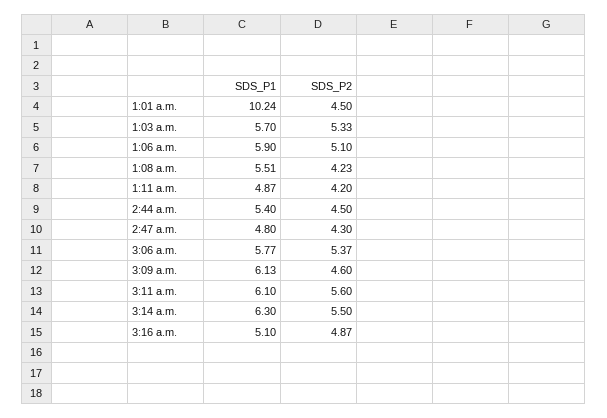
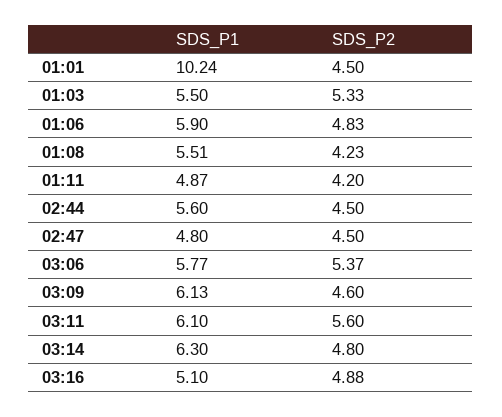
  {
    "SDS_P1": {
      "1:01 a.m.": 10.24,
-     "1:03 a.m.": 5.7,
+     "1:03 a.m.": 5.5,
      "1:06 a.m.": 5.9,
      "1:08 a.m.": 5.51,
      "1:11 a.m.": 4.87,
-     "2:44 a.m.": 5.4,
+     "2:44 a.m.": 5.6,
      "2:47 a.m.": 4.8,
      "3:06 a.m.": 5.77,
      "3:09 a.m.": 6.13,
      "3:11 a.m.": 6.1,
      "3:14 a.m.": 6.3,
      "3:16 a.m.": 5.1
    },
    "SDS_P2": {
      "1:01 a.m.": 4.5,
      "1:03 a.m.": 5.33,
-     "1:06 a.m.": 5.1,
+     "1:06 a.m.": 4.83,
      "1:08 a.m.": 4.23,
      "1:11 a.m.": 4.2,
      "2:44 a.m.": 4.5,
-     "2:47 a.m.": 4.3,
+     "2:47 a.m.": 4.5,
      "3:06 a.m.": 5.37,
      "3:09 a.m.": 4.6,
      "3:11 a.m.": 5.6,
-     "3:14 a.m.": 5.5,
+     "3:14 a.m.": 4.8,
-     "3:16 a.m.": 4.87
+     "3:16 a.m.": 4.88
    }
  }

